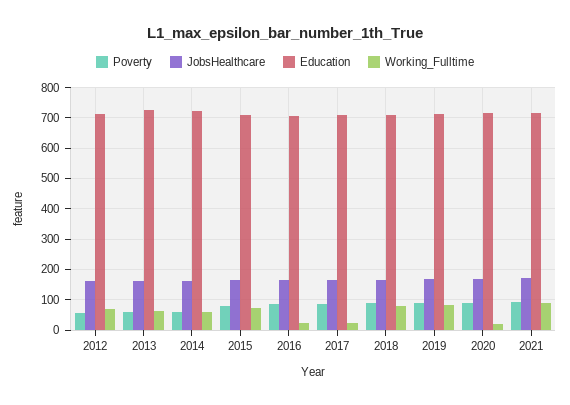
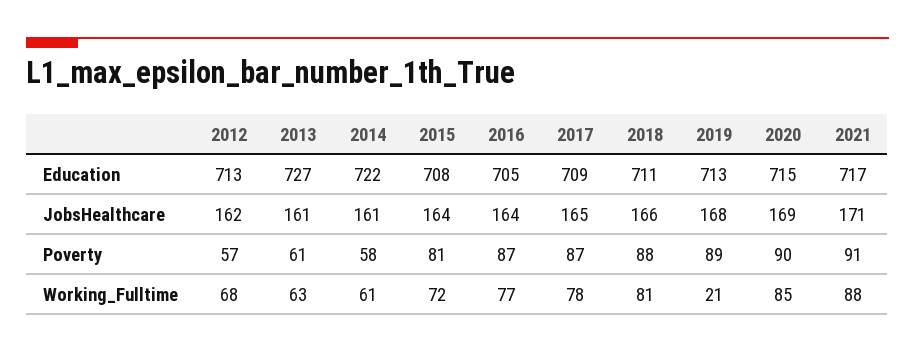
  {
    "Poverty": {
      "2012": 57,
      "2013": 61,
      "2014": 58,
      "2015": 81,
      "2016": 87,
      "2017": 87,
      "2018": 88,
      "2019": 89,
      "2020": 90,
      "2021": 91
    },
    "JobsHealthcare": {
      "2012": 162,
      "2013": 161,
      "2014": 161,
      "2015": 164,
      "2016": 164,
      "2017": 165,
      "2018": 166,
      "2019": 168,
      "2020": 169,
      "2021": 171
    },
    "Education": {
      "2012": 713,
      "2013": 727,
      "2014": 722,
      "2015": 708,
      "2016": 705,
      "2017": 709,
      "2018": 711,
      "2019": 713,
      "2020": 715,
      "2021": 717
    },
    "Working_Fulltime": {
      "2012": 68,
      "2013": 63,
      "2014": 61,
      "2015": 72,
-     "2016": 20,
+     "2016": 77,
-     "2017": 20,
+     "2017": 78,
      "2018": 81,
-     "2019": 80,
+     "2019": 21,
-     "2020": 20,
+     "2020": 85,
      "2021": 88
    }
  }

